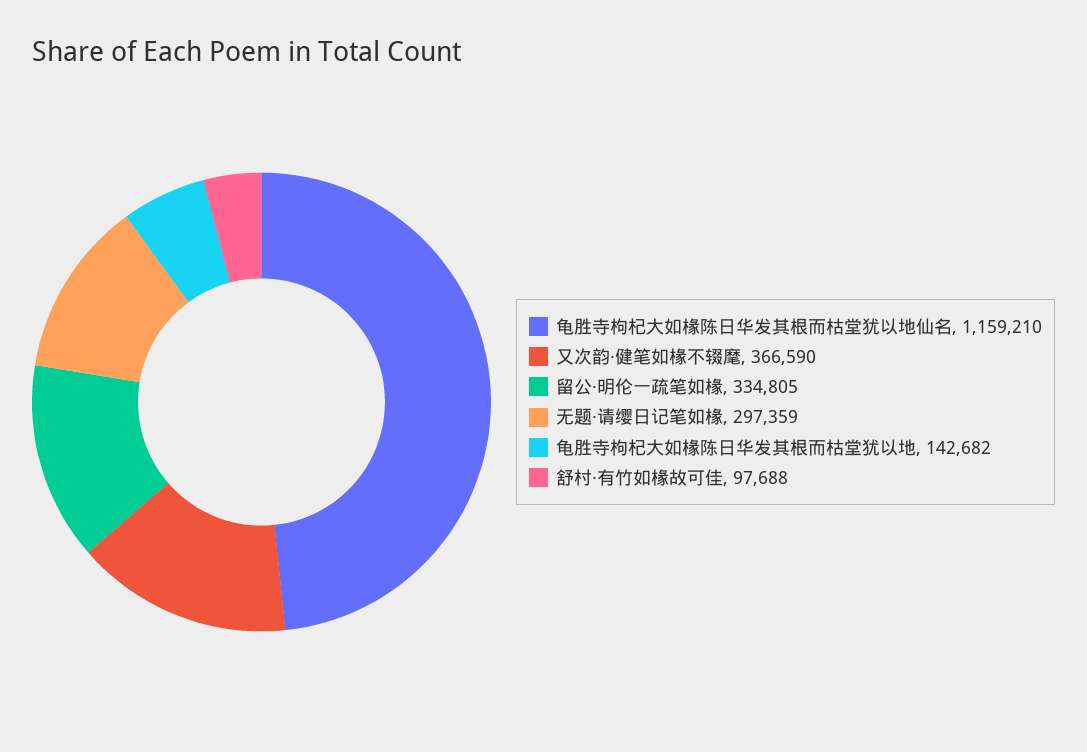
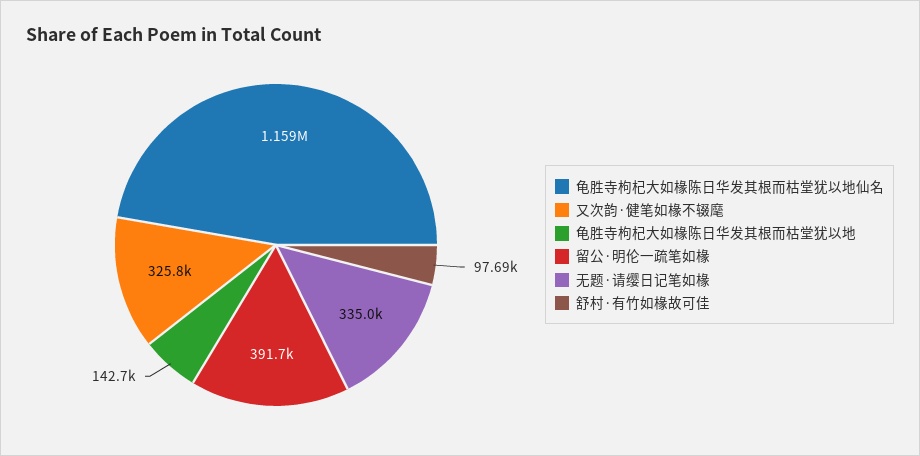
  {
    "龟胜寺枸杞大如椽陈日华发其根而枯堂犹以地仙名": 1159210,
-   "又次韵·健笔如椽不辍麾": 366590,
+   "又次韵·健笔如椽不辍麾": 325800,
-   "留公·明伦一疏笔如椽": 334805,
+   "留公·明伦一疏笔如椽": 391700,
-   "无题·请缨日记笔如椽": 297359,
+   "无题·请缨日记笔如椽": 335000,
    "龟胜寺枸杞大如椽陈日华发其根而枯堂犹以地": 142682,
    "舒村·有竹如椽故可佳": 97688
  }

